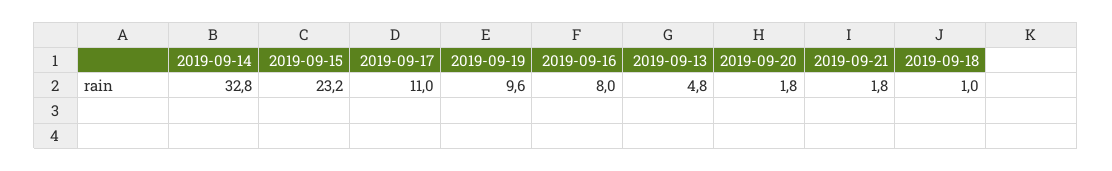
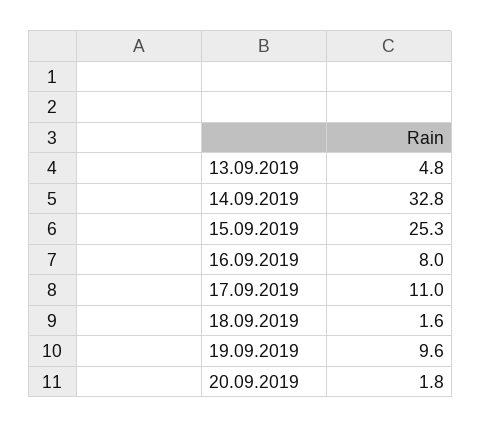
  {
    "2019-09-14": 32.8,
-   "2019-09-15": 23.2,
+   "2019-09-15": 25.3,
    "2019-09-17": 11,
    "2019-09-19": 9.6,
    "2019-09-16": 8,
    "2019-09-13": 4.8,
    "2019-09-20": 1.8,
-   "2019-09-21": 1.8,
-   "2019-09-18": 1
+   "2019-09-18": 1.6
  }

